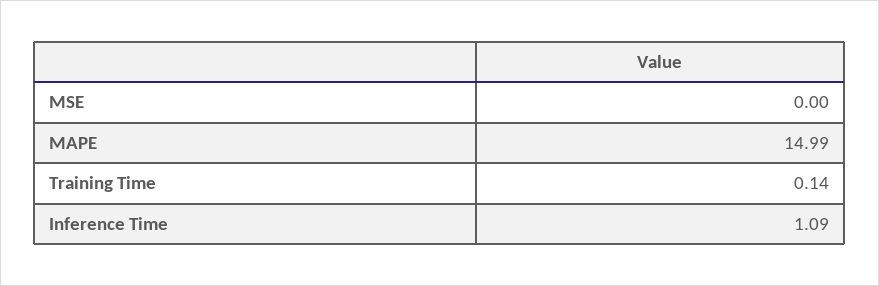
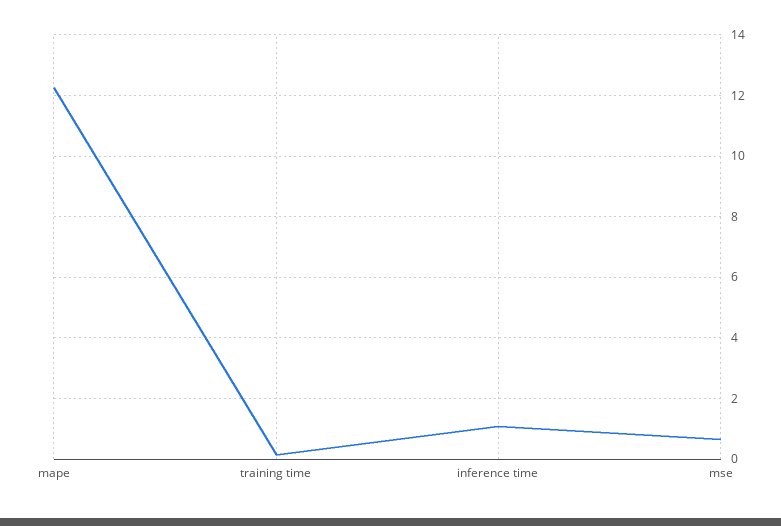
  {
-   "MSE": 0,
+   "MSE": 0.6,
-   "MAPE": 14.99,
+   "MAPE": 12.2,
    "Training Time": 0.14,
    "Inference Time": 1.09
  }

